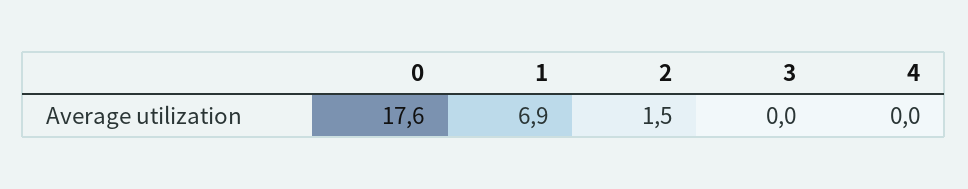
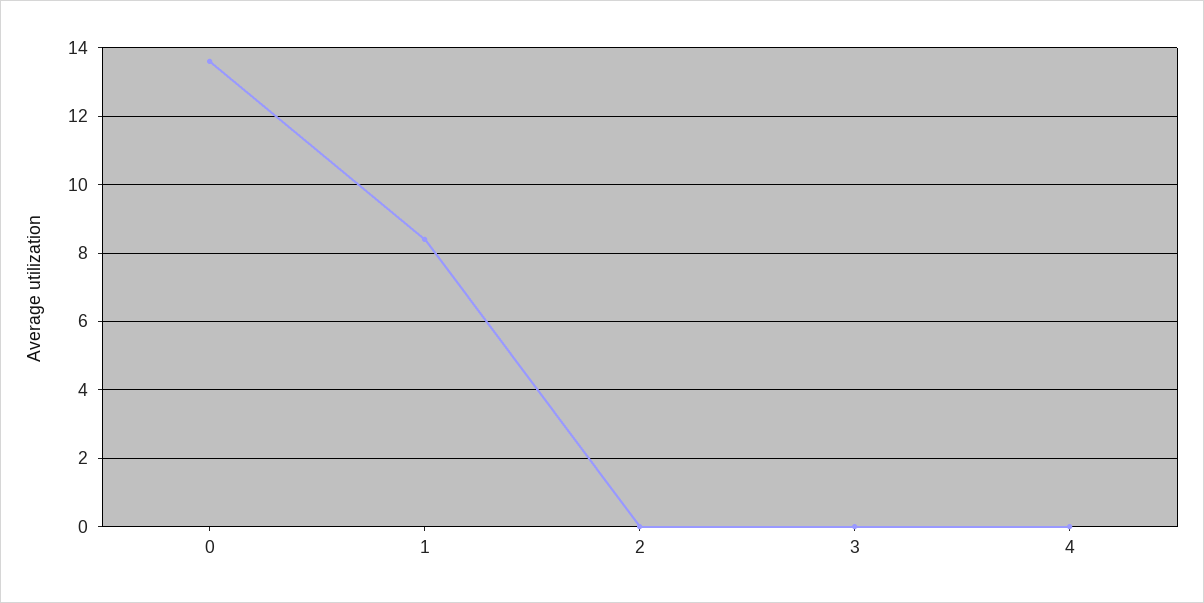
  {
-   "0": 17.6,
+   "0": 13.5,
-   "1": 6.9,
+   "1": 8.5,
-   "2": 1.5,
+   "2": 0,
    "3": 0,
    "4": 0
  }

